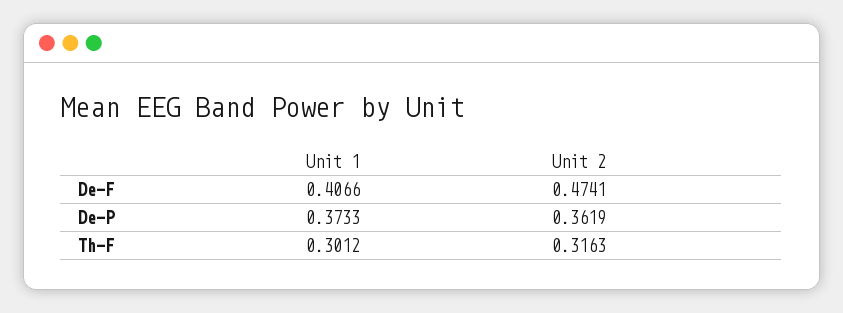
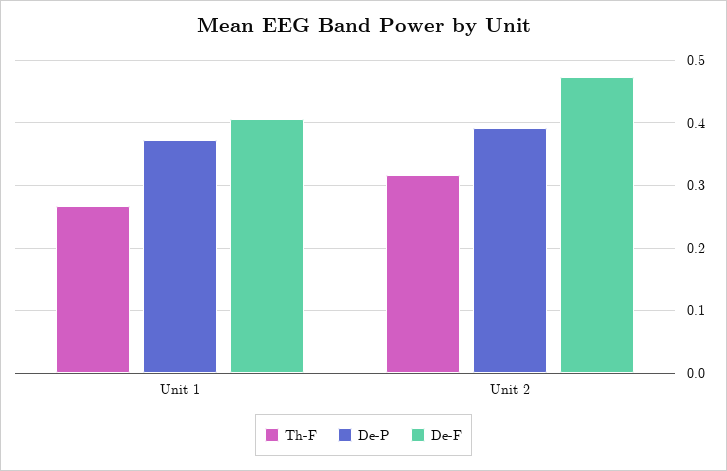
  {
    "De-F": {
      "Unit 1": 0.4066,
      "Unit 2": 0.4741
    },
    "De-P": {
      "Unit 1": 0.3733,
-     "Unit 2": 0.3619
+     "Unit 2": 0.39
    },
    "Th-F": {
-     "Unit 1": 0.3012,
+     "Unit 1": 0.27,
      "Unit 2": 0.3163
    }
  }

